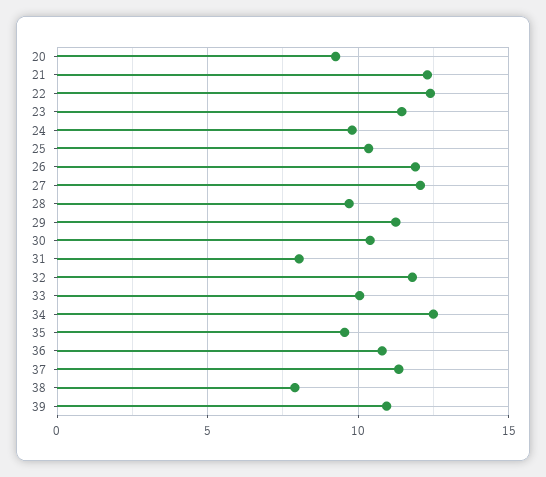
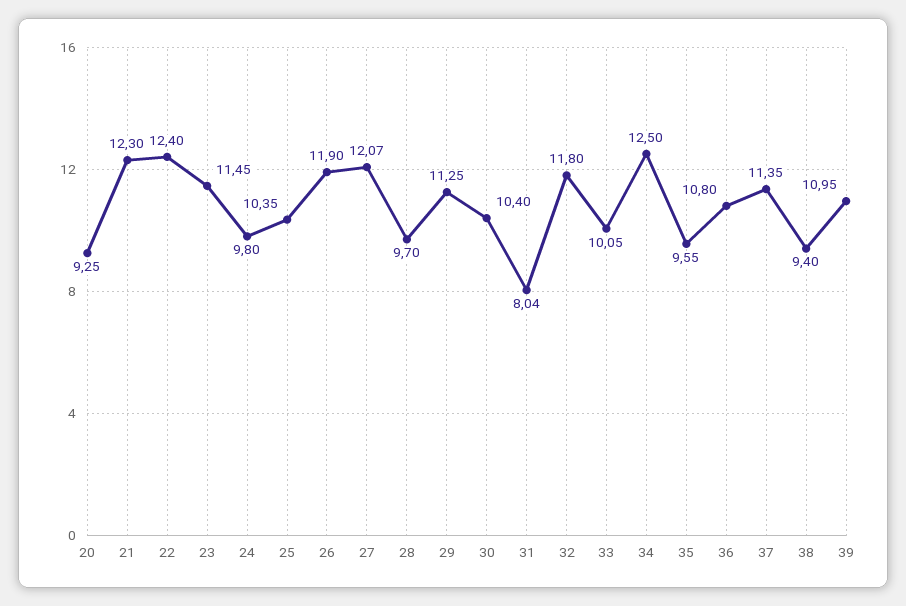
  {
    "20": 9.25,
    "21": 12.3,
    "22": 12.4,
    "23": 11.45,
    "24": 9.8,
    "25": 10.35,
    "26": 11.9,
    "27": 12.07,
    "28": 9.7,
    "29": 11.25,
    "30": 10.4,
    "31": 8.04,
    "32": 11.8,
    "33": 10.05,
    "34": 12.5,
    "35": 9.55,
    "36": 10.8,
    "37": 11.35,
-   "38": 8,
+   "38": 9.4,
    "39": 10.95
  }

